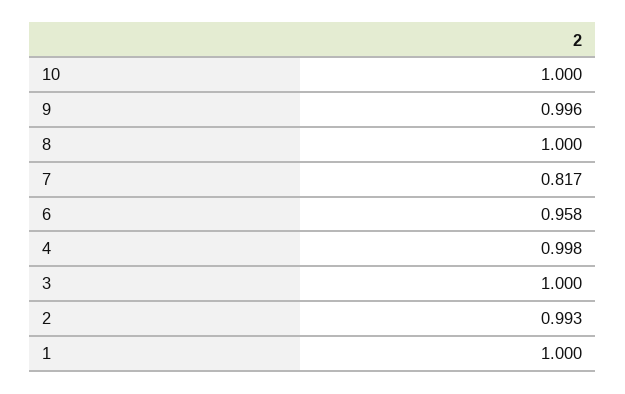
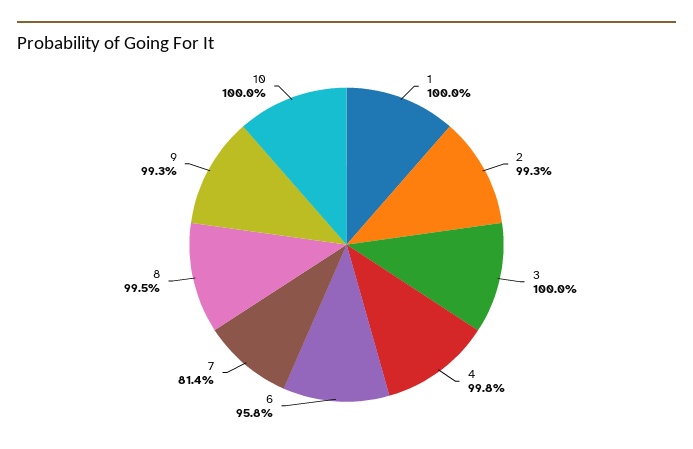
  {
    "10": 1,
-   "9": 0.996,
+   "9": 0.993,
-   "8": 1,
+   "8": 0.995,
-   "7": 0.817,
+   "7": 0.814,
    "6": 0.958,
    "4": 0.998,
    "3": 1,
    "2": 0.993,
    "1": 1
  }

